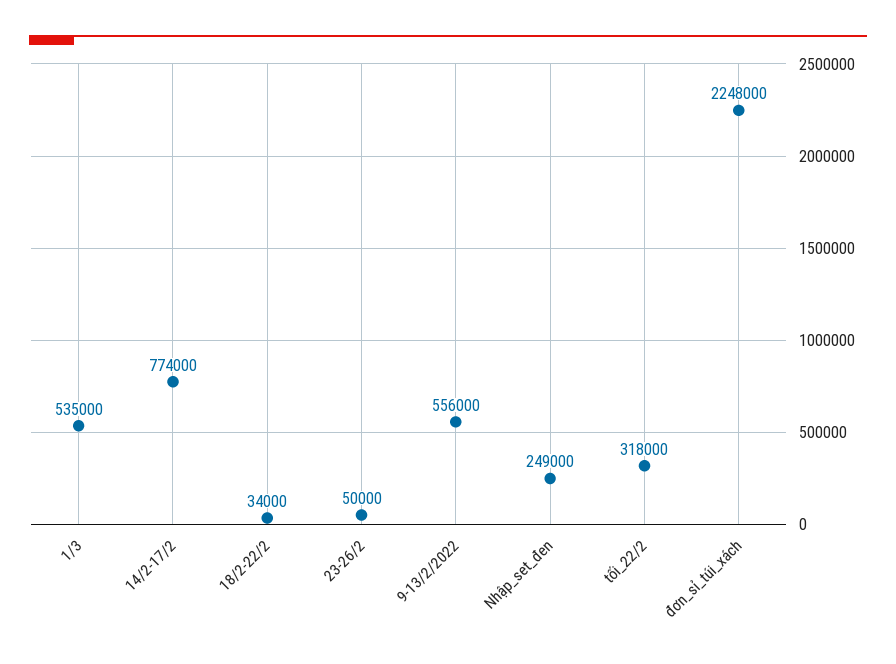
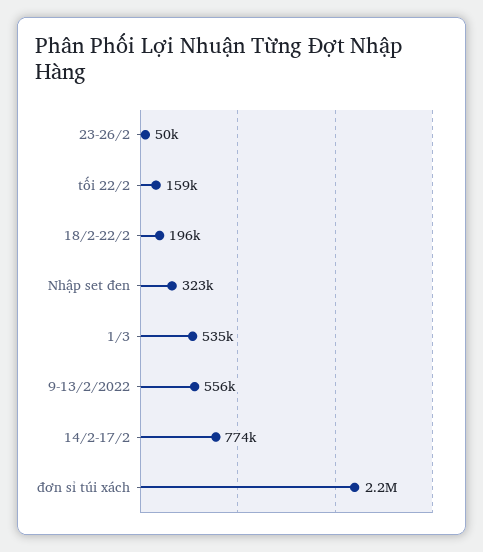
  {
    "1/3": 535000,
    "14/2-17/2": 774000,
-   "18/2-22/2": 34000,
+   "18/2-22/2": 196000,
    "23-26/2": 50000,
    "9-13/2/2022": 556000,
-   "Nhập_set_đen": 249000,
+   "Nhập_set_đen": 323000,
-   "tối_22/2": 318000,
+   "tối_22/2": 159000,
    "đơn_sỉ_túi_xách": 2248000
  }

